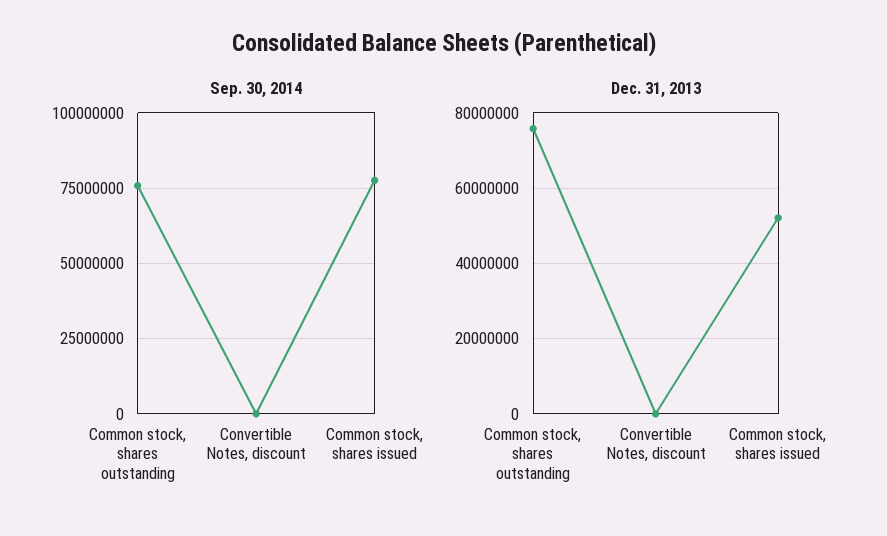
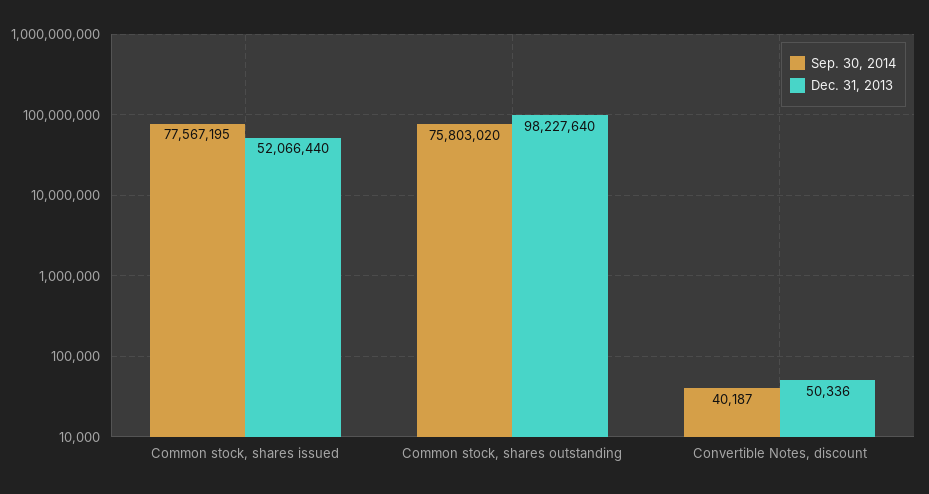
  {
    "Sep. 30, 2014": {
      "Common stock, shares outstanding": 75803020,
      "Convertible Notes, discount": 40187,
      "Common stock, shares issued": 77567195
    },
    "Dec. 31, 2013": {
-     "Common stock, shares outstanding": 76000000,
+     "Common stock, shares outstanding": 98227640,
      "Convertible Notes, discount": 50336,
      "Common stock, shares issued": 52066440
    }
  }

